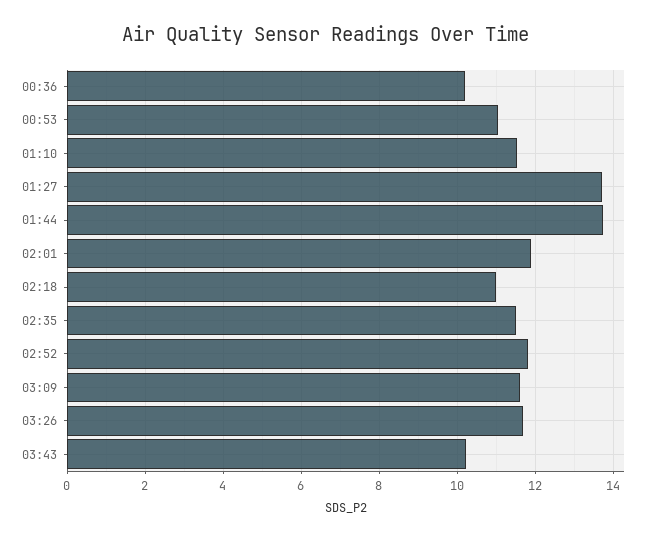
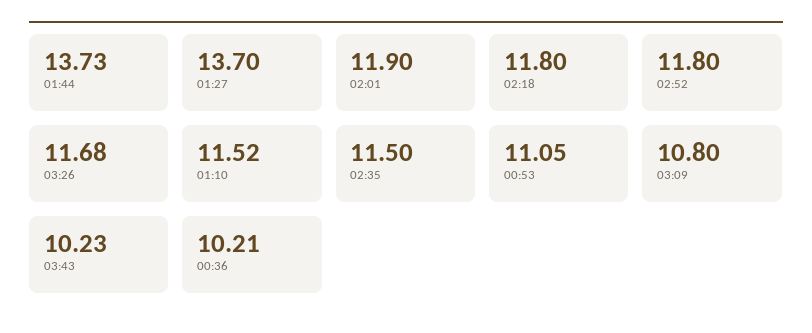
  {
    "00:36": 10.21,
    "00:53": 11.05,
    "01:10": 11.52,
    "01:27": 13.7,
    "01:44": 13.73,
    "02:01": 11.9,
-   "02:18": 11,
+   "02:18": 11.8,
    "02:35": 11.5,
    "02:52": 11.8,
-   "03:09": 11.6,
+   "03:09": 10.8,
    "03:26": 11.68,
    "03:43": 10.23
  }

